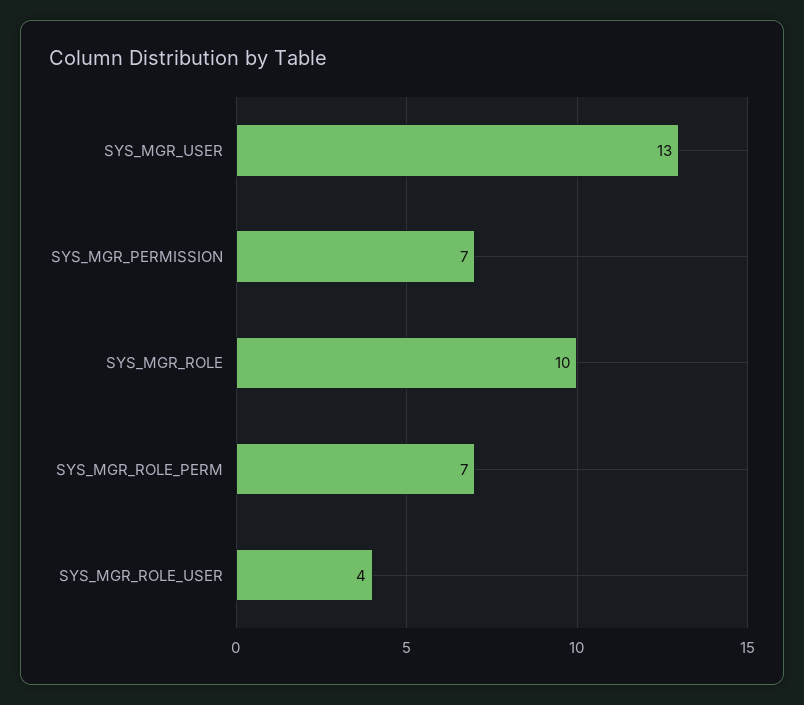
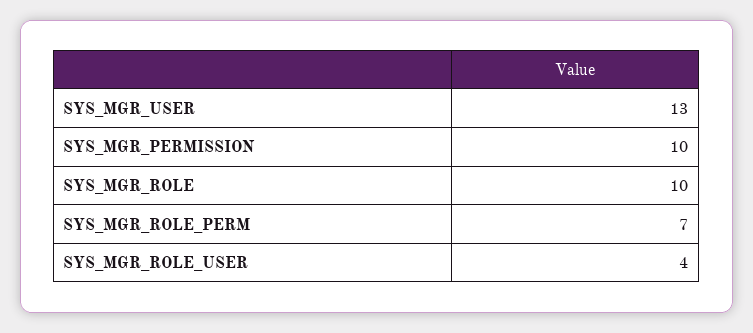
  {
    "SYS_MGR_USER": 13,
-   "SYS_MGR_PERMISSION": 7,
+   "SYS_MGR_PERMISSION": 10,
    "SYS_MGR_ROLE": 10,
    "SYS_MGR_ROLE_PERM": 7,
    "SYS_MGR_ROLE_USER": 4
  }

